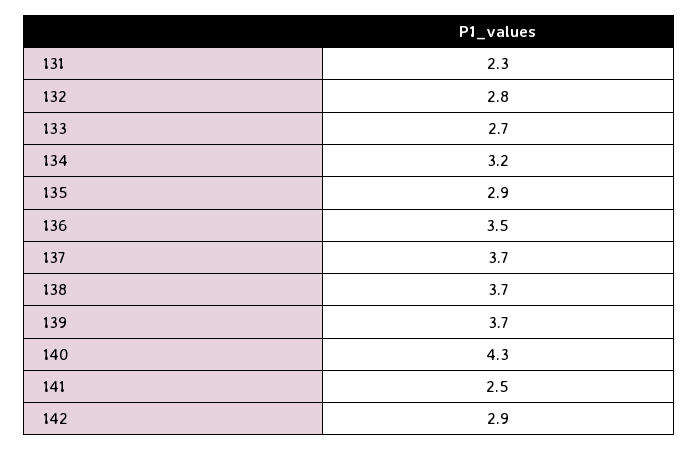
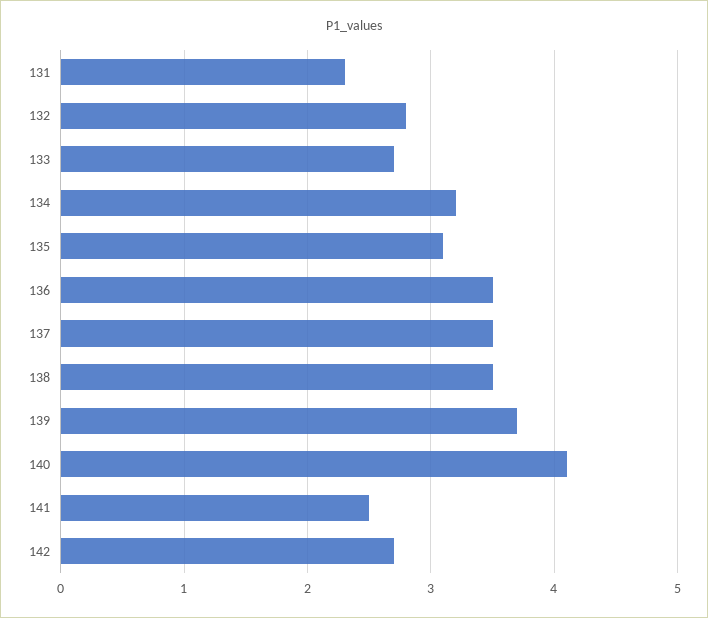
  {
    "131": 2.3,
    "132": 2.8,
    "133": 2.7,
    "134": 3.2,
-   "135": 2.9,
+   "135": 3.1,
    "136": 3.5,
-   "137": 3.7,
+   "137": 3.5,
-   "138": 3.7,
+   "138": 3.5,
    "139": 3.7,
-   "140": 4.3,
+   "140": 4.1,
    "141": 2.5,
-   "142": 2.9
+   "142": 2.7
  }

